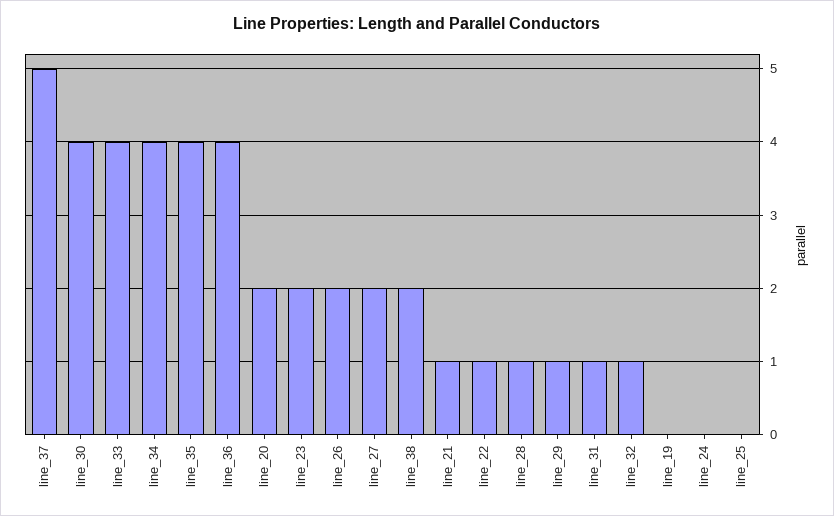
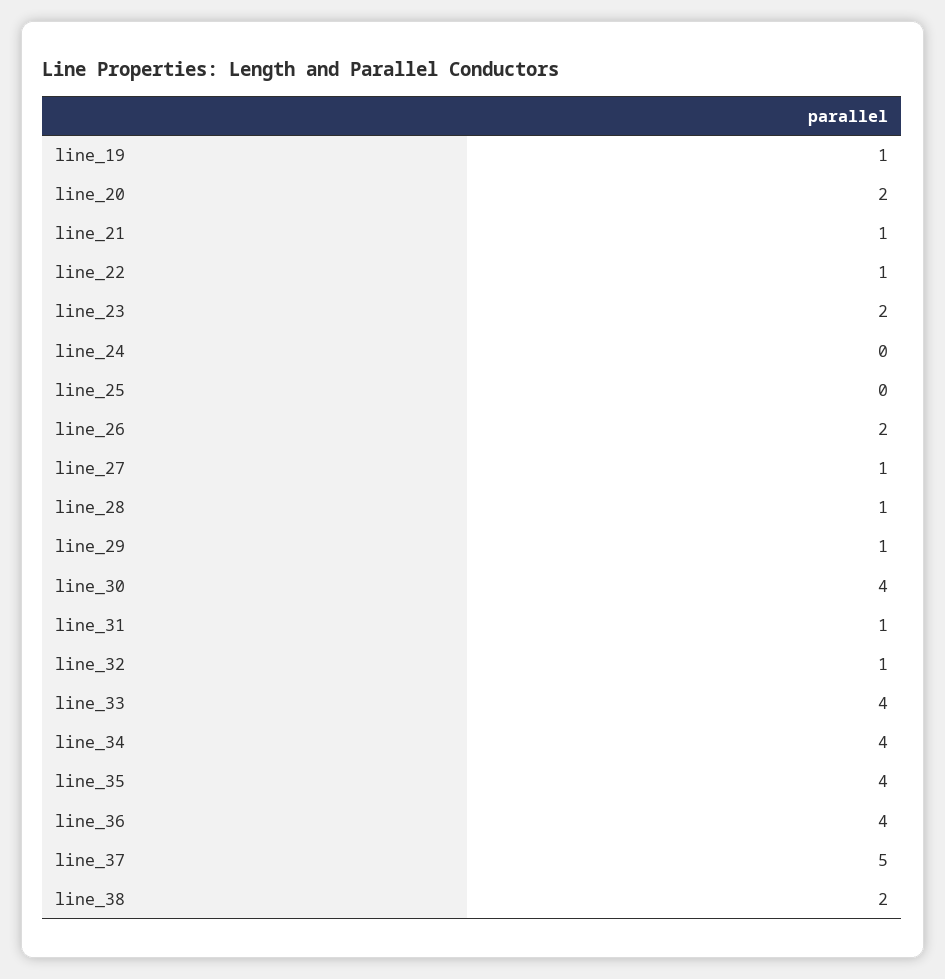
  {
    "line_37": 5,
    "line_30": 4,
    "line_33": 4,
    "line_34": 4,
    "line_35": 4,
    "line_36": 4,
    "line_20": 2,
    "line_23": 2,
    "line_26": 2,
-   "line_27": 2,
+   "line_27": 1,
    "line_38": 2,
    "line_21": 1,
    "line_22": 1,
    "line_28": 1,
    "line_29": 1,
    "line_31": 1,
    "line_32": 1,
-   "line_19": 0,
+   "line_19": 1,
    "line_24": 0,
    "line_25": 0
  }

